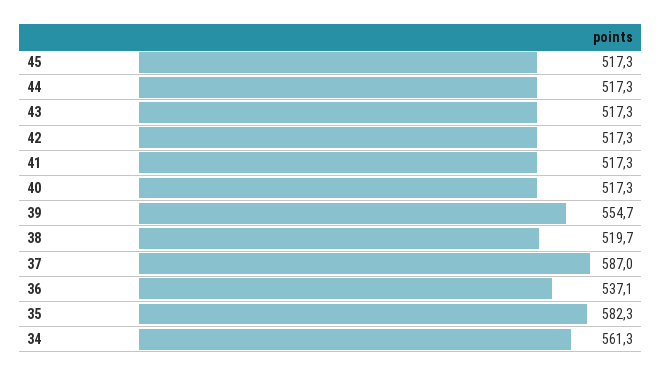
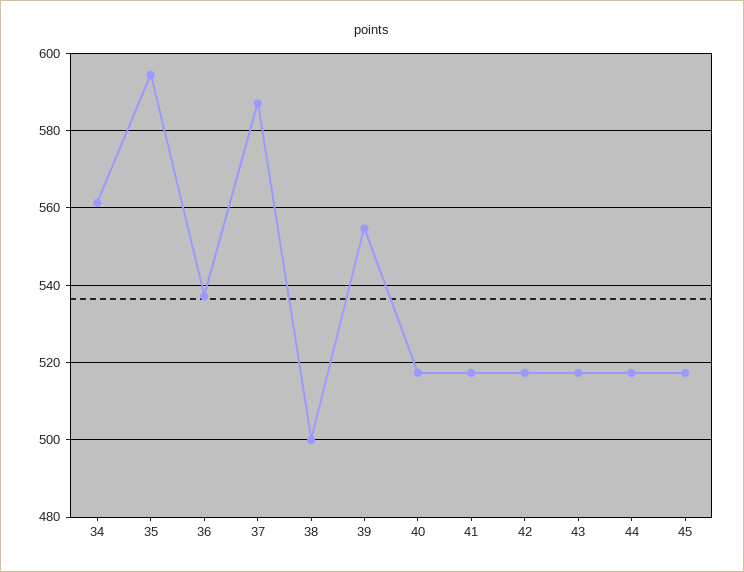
  {
    "45": 517.3,
    "44": 517.3,
    "43": 517.3,
    "42": 517.3,
    "41": 517.3,
    "40": 517.3,
    "39": 554.7,
-   "38": 519.7,
+   "38": 500,
    "37": 587,
    "36": 537.1,
-   "35": 582.3,
+   "35": 594,
    "34": 561.3
  }

